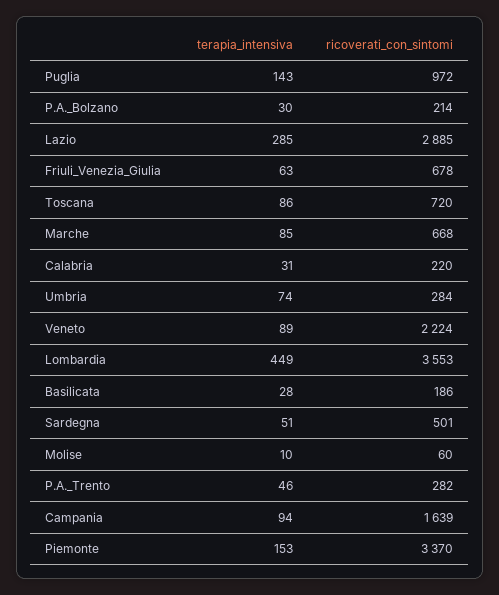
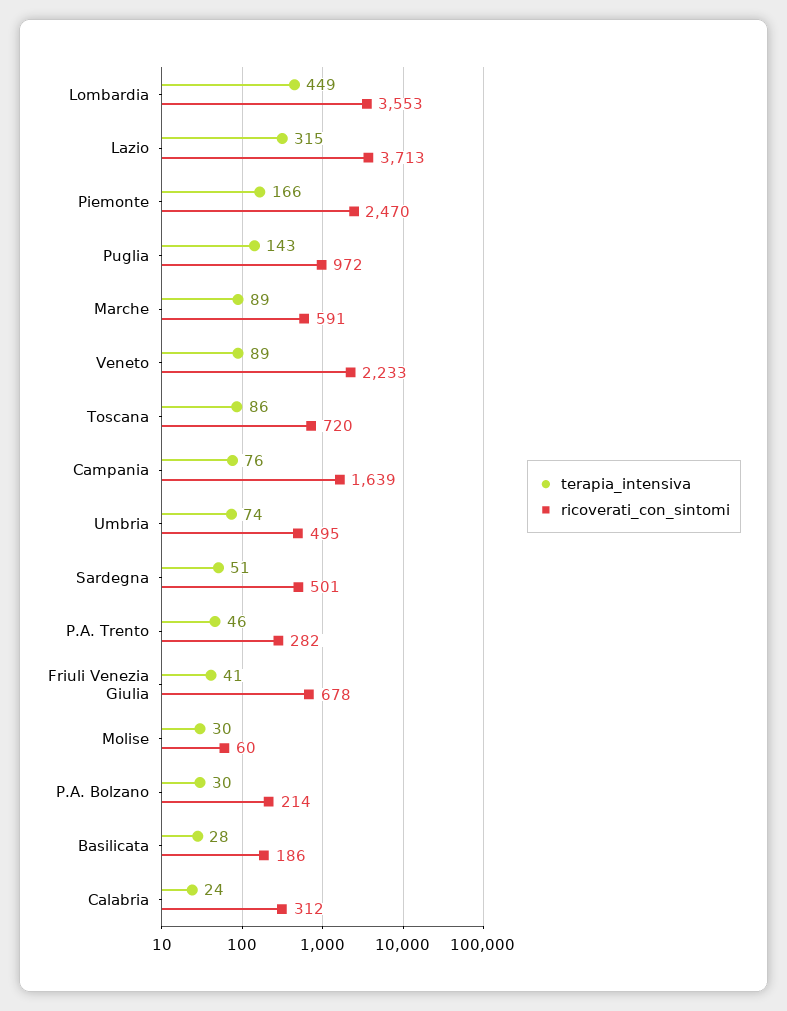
  {
    "terapia_intensiva": {
      "Puglia": 143,
      "P.A._Bolzano": 30,
-     "Lazio": 285,
+     "Lazio": 315,
-     "Friuli_Venezia_Giulia": 63,
+     "Friuli_Venezia_Giulia": 41,
      "Toscana": 86,
-     "Marche": 85,
+     "Marche": 89,
-     "Calabria": 31,
+     "Calabria": 24,
      "Umbria": 74,
      "Veneto": 89,
      "Lombardia": 449,
      "Basilicata": 28,
      "Sardegna": 51,
-     "Molise": 10,
+     "Molise": 30,
      "P.A._Trento": 46,
-     "Campania": 94,
+     "Campania": 76,
-     "Piemonte": 153
+     "Piemonte": 166
    },
    "ricoverati_con_sintomi": {
      "Puglia": 972,
      "P.A._Bolzano": 214,
-     "Lazio": 2885,
+     "Lazio": 3713,
      "Friuli_Venezia_Giulia": 678,
      "Toscana": 720,
-     "Marche": 668,
+     "Marche": 591,
-     "Calabria": 220,
+     "Calabria": 312,
-     "Umbria": 284,
+     "Umbria": 495,
-     "Veneto": 2224,
+     "Veneto": 2233,
      "Lombardia": 3553,
      "Basilicata": 186,
      "Sardegna": 501,
      "Molise": 60,
      "P.A._Trento": 282,
      "Campania": 1639,
-     "Piemonte": 3370
+     "Piemonte": 2470
    }
  }

